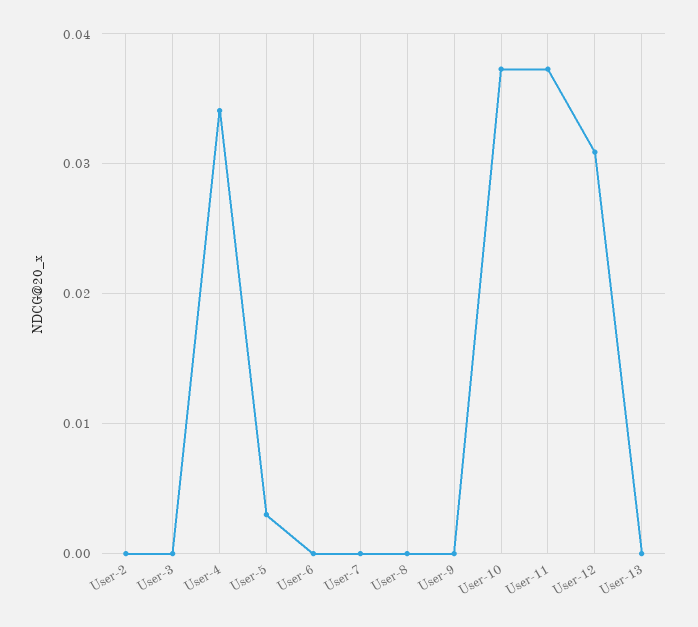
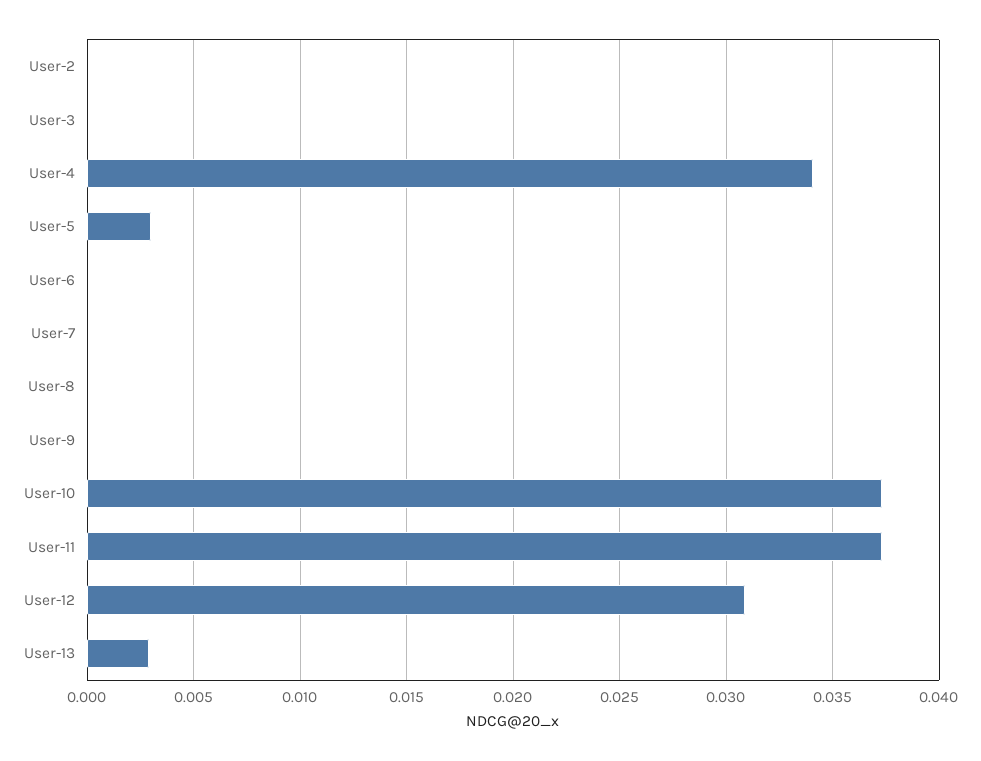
  {
    "User-2": 0,
    "User-3": 0,
    "User-4": 0.034,
    "User-5": 0.003,
    "User-6": 0,
    "User-7": 0,
    "User-8": 0,
    "User-9": 0,
    "User-10": 0.0375,
    "User-11": 0.0375,
    "User-12": 0.031,
-   "User-13": 0
+   "User-13": 0.003
  }

